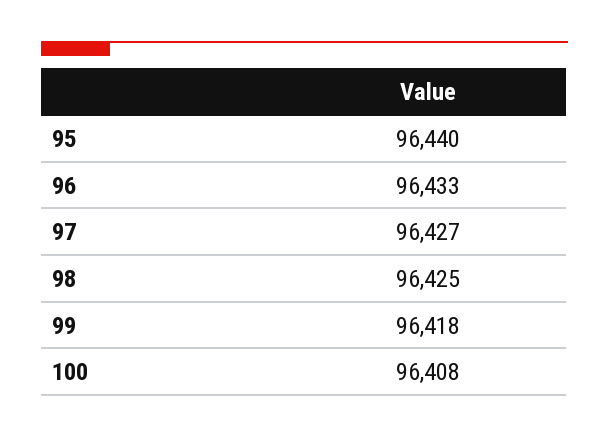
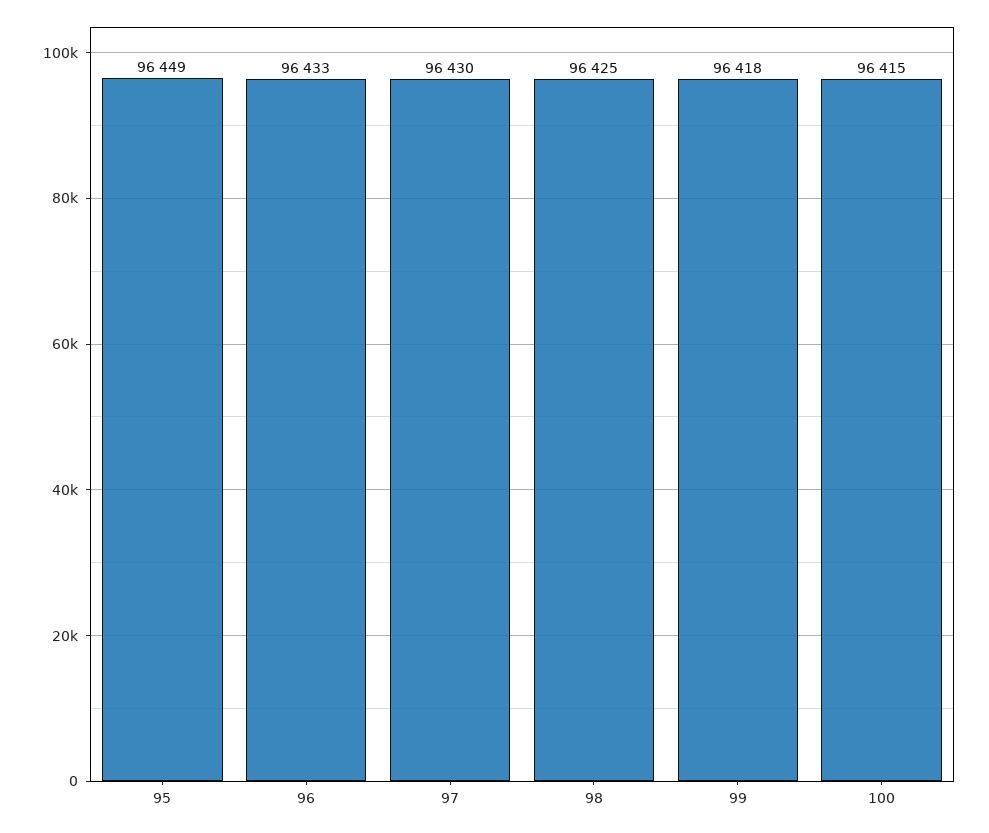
  {
-   "95": 96440,
+   "95": 96449,
    "96": 96433,
-   "97": 96427,
+   "97": 96430,
    "98": 96425,
    "99": 96418,
-   "100": 96408
+   "100": 96415
  }

